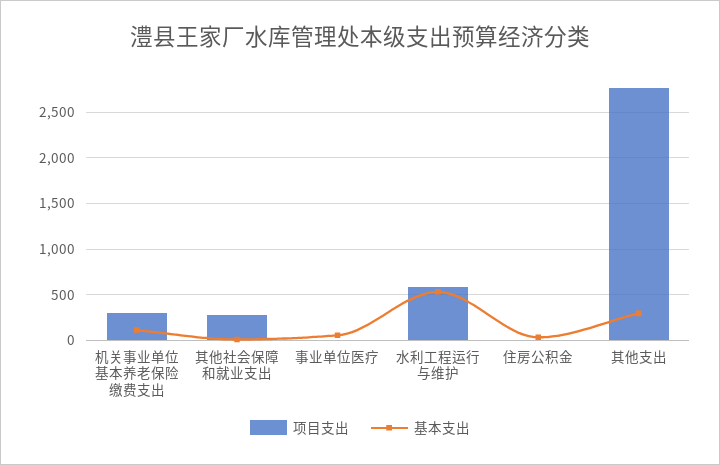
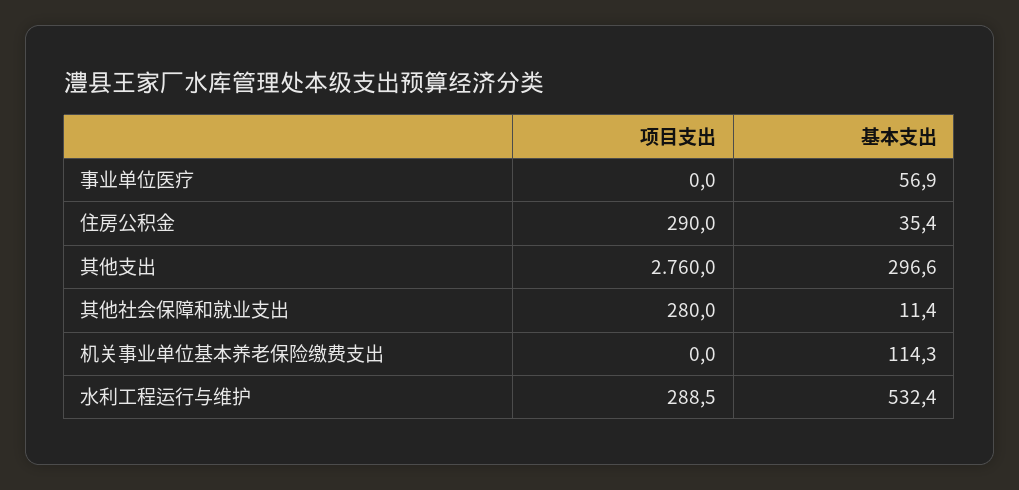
  {
    "项目支出": {
-     "机关事业单位基本养老保险缴费支出": 300,
+     "机关事业单位基本养老保险缴费支出": 0,
      "其他社会保障和就业支出": 280,
      "事业单位医疗": 0,
-     "水利工程运行与维护": 600,
+     "水利工程运行与维护": 288.5,
-     "住房公积金": 0,
+     "住房公积金": 290,
      "其他支出": 2760
    },
    "基本支出": {
      "机关事业单位基本养老保险缴费支出": 114.3,
      "其他社会保障和就业支出": 11.4,
      "事业单位医疗": 56.9,
      "水利工程运行与维护": 532.4,
      "住房公积金": 35.4,
      "其他支出": 296.6
    }
  }

